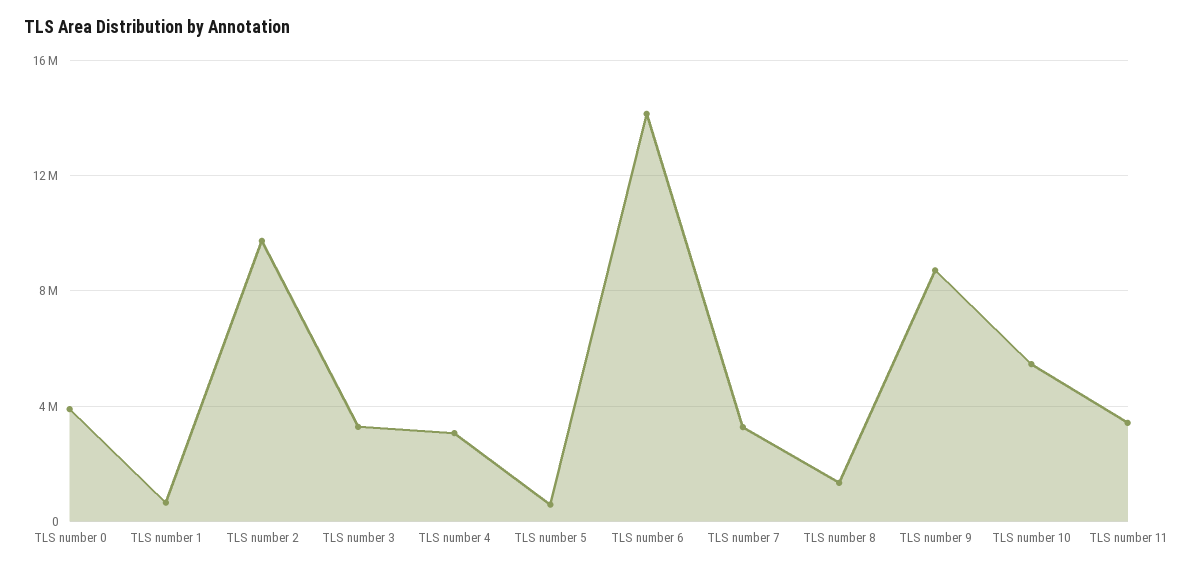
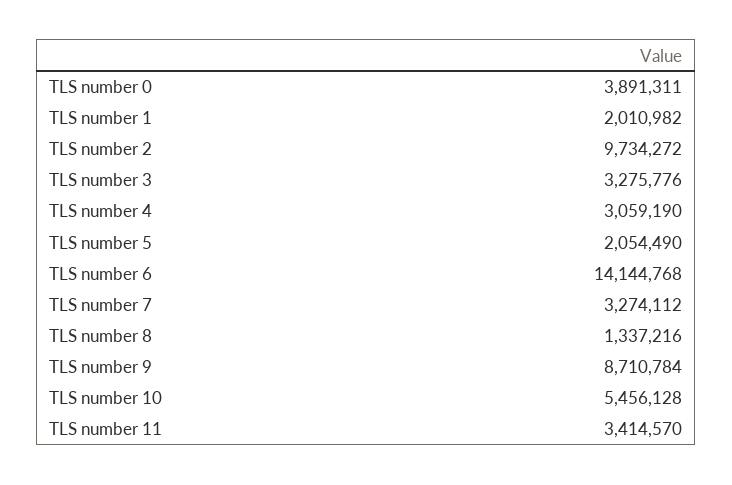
  {
    "TLS number 0": 3891311,
-   "TLS number 1": 500000,
+   "TLS number 1": 2010982,
    "TLS number 2": 9734272,
    "TLS number 3": 3275776,
    "TLS number 4": 3059190,
-   "TLS number 5": 500000,
+   "TLS number 5": 2054490,
    "TLS number 6": 14144768,
    "TLS number 7": 3274112,
    "TLS number 8": 1337216,
    "TLS number 9": 8710784,
    "TLS number 10": 5456128,
    "TLS number 11": 3414570
  }

